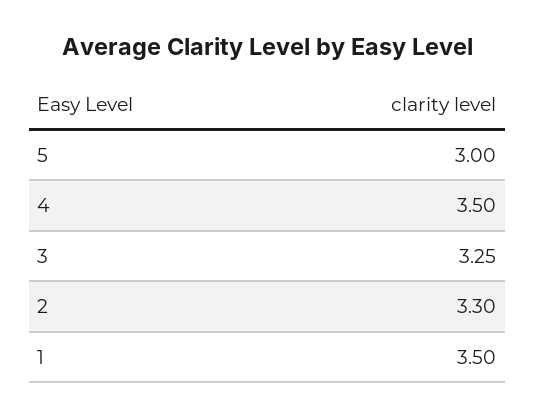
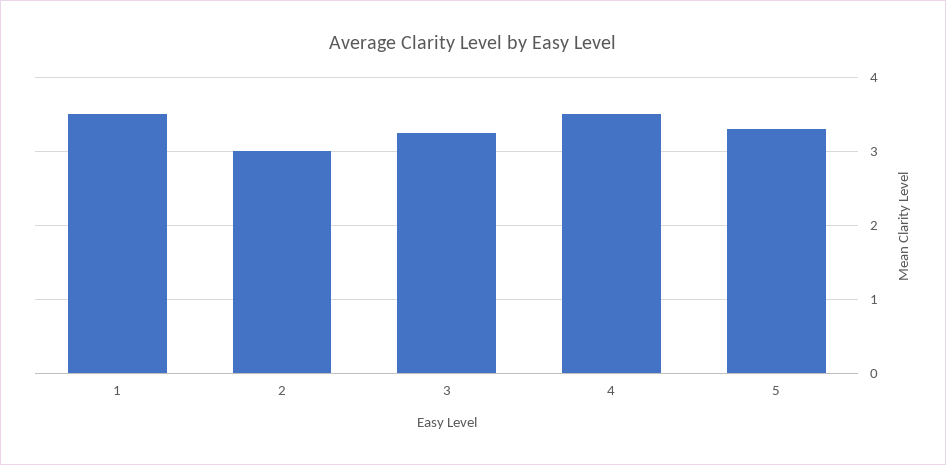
  {
-   "5": 3,
+   "5": 3.3,
    "4": 3.5,
    "3": 3.25,
-   "2": 3.3,
+   "2": 3,
    "1": 3.5
  }

